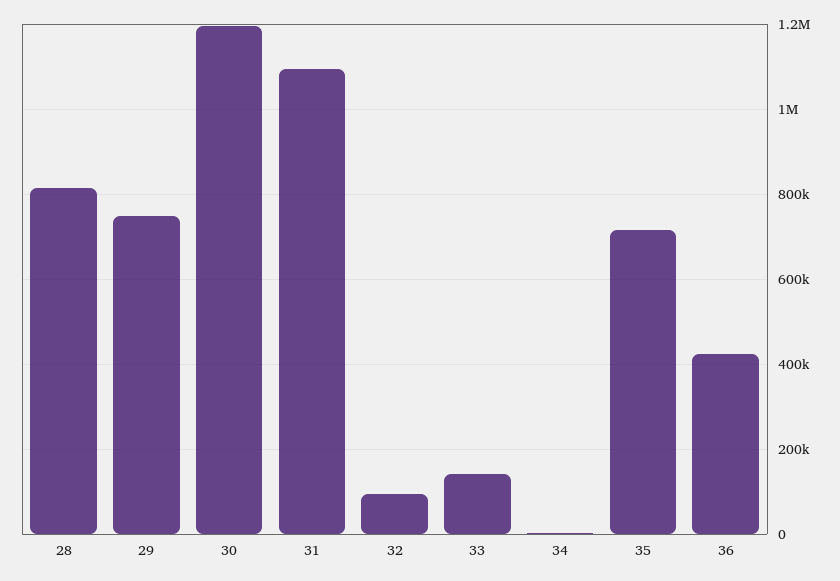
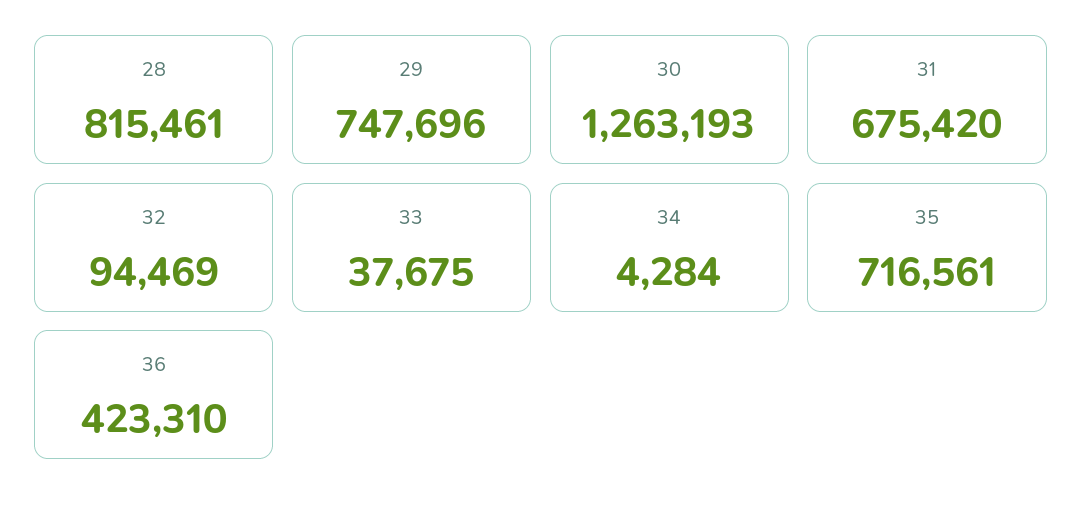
  {
    "28": 815461,
    "29": 747696,
-   "30": 1200000,
+   "30": 1263193,
-   "31": 1100000,
+   "31": 675420,
    "32": 94469,
-   "33": 140000,
+   "33": 37675,
    "34": 4284,
    "35": 716561,
    "36": 423310
  }

